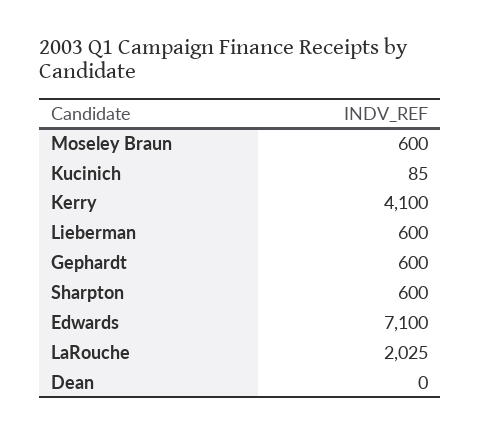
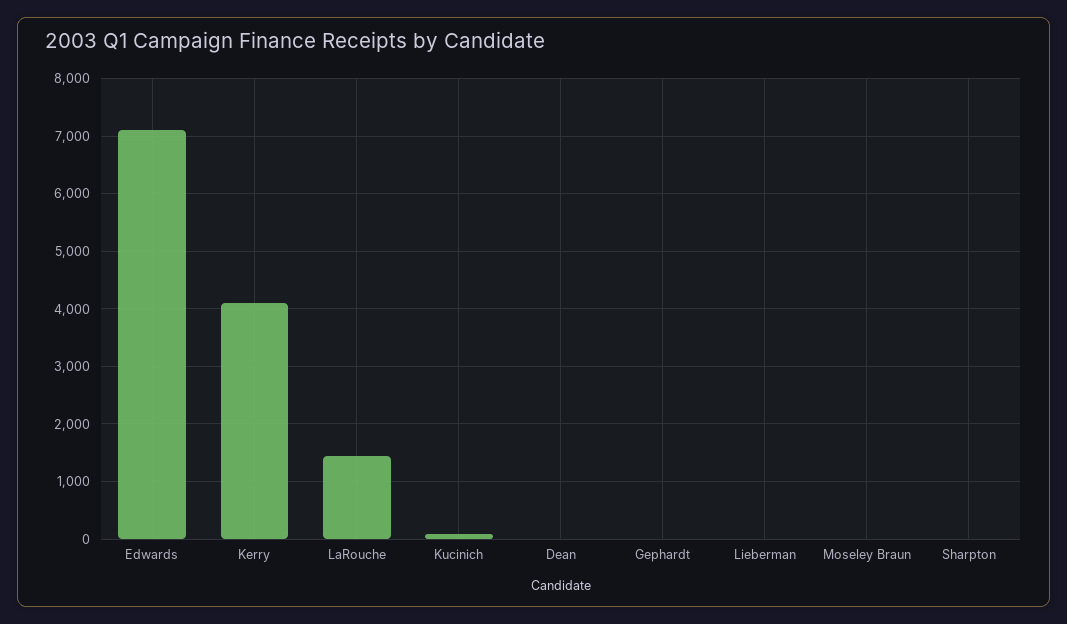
  {
-   "Moseley Braun": 600,
+   "Moseley Braun": 0,
    "Kucinich": 85,
    "Kerry": 4100,
-   "Lieberman": 600,
+   "Lieberman": 0,
-   "Gephardt": 600,
+   "Gephardt": 0,
-   "Sharpton": 600,
+   "Sharpton": 0,
    "Edwards": 7100,
-   "LaRouche": 2025,
+   "LaRouche": 1400,
    "Dean": 0
  }

